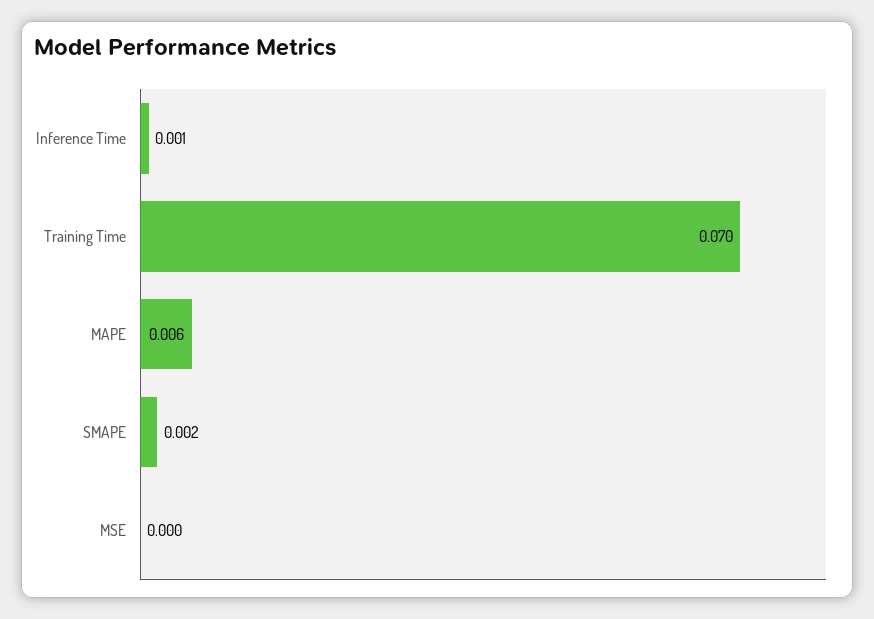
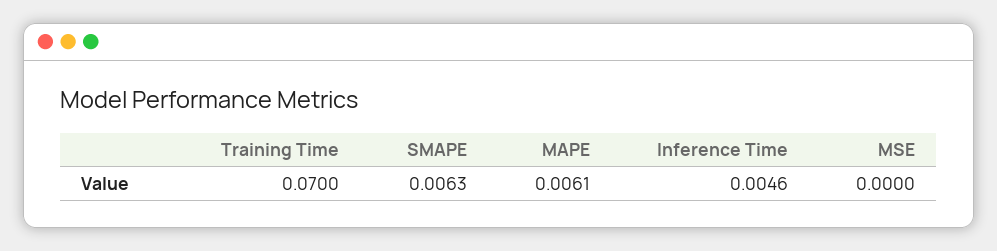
  {
-   "Inference Time": 0.001,
+   "Inference Time": 0.0046,
    "Training Time": 0.07,
    "MAPE": 0.0061,
-   "SMAPE": 0.002,
+   "SMAPE": 0.0063,
    "MSE": 0
  }

